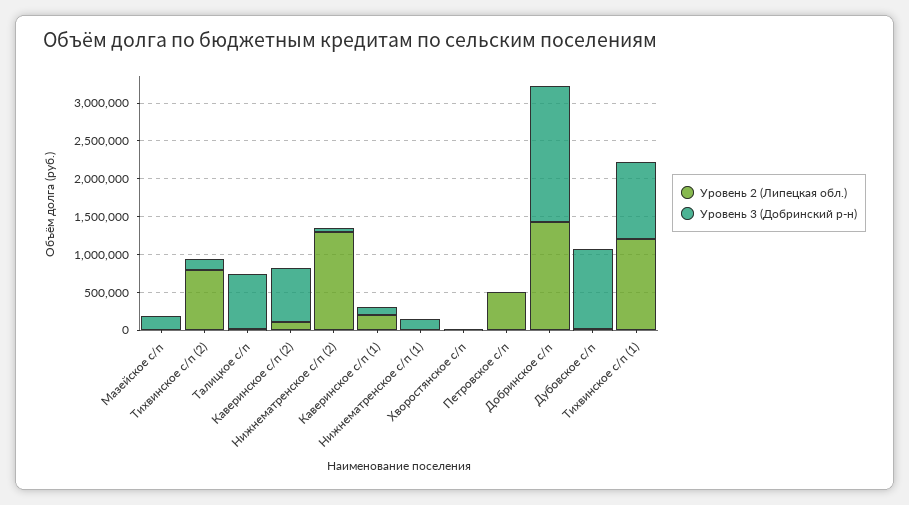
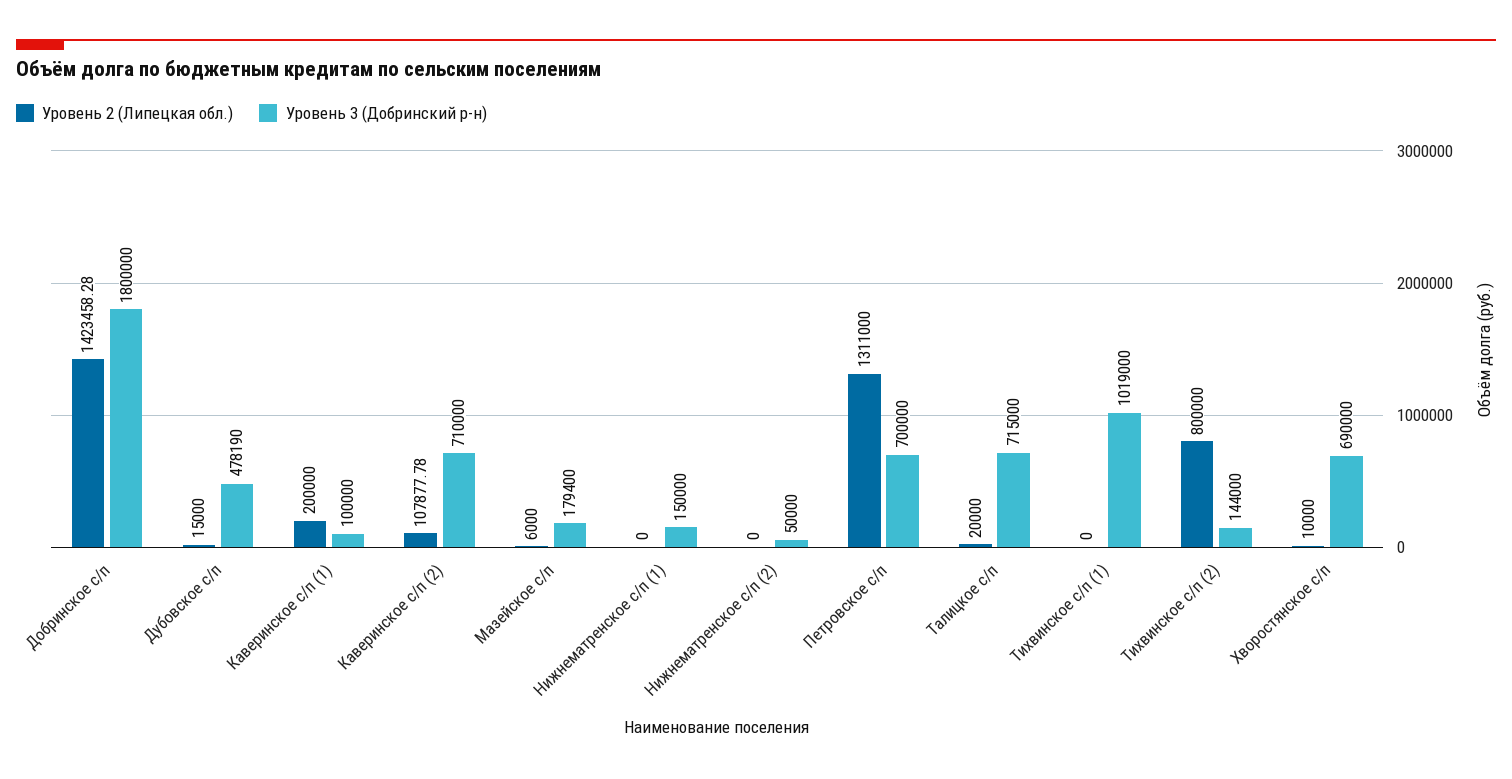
  {
    "Уровень 2 (Липецкая обл.)": {
      "Мазейское с/п": 6000,
      "Тихвинское с/п (2)": 800000,
      "Талицкое с/п": 20000,
      "Каверинское с/п (2)": 107877.78,
-     "Нижнематренское с/п (2)": 1250000,
+     "Нижнематренское с/п (2)": 0,
      "Каверинское с/п (1)": 200000,
      "Нижнематренское с/п (1)": 0,
      "Хворостянское с/п": 10000,
-     "Петровское с/п": 500000,
+     "Петровское с/п": 1311000,
      "Добринское с/п": 1423458.28,
      "Дубовское с/п": 15000,
-     "Тихвинское с/п (1)": 1250000
+     "Тихвинское с/п (1)": 0
    },
    "Уровень 3 (Добринский р-н)": {
      "Мазейское с/п": 179400,
      "Тихвинское с/п (2)": 144000,
      "Талицкое с/п": 715000,
      "Каверинское с/п (2)": 710000,
      "Нижнематренское с/п (2)": 50000,
      "Каверинское с/п (1)": 100000,
      "Нижнематренское с/п (1)": 150000,
-     "Хворостянское с/п": 0,
+     "Хворостянское с/п": 690000,
-     "Петровское с/п": 0,
+     "Петровское с/п": 700000,
      "Добринское с/п": 1800000,
-     "Дубовское с/п": 1000000,
+     "Дубовское с/п": 478190,
      "Тихвинское с/п (1)": 1019000
    }
  }

